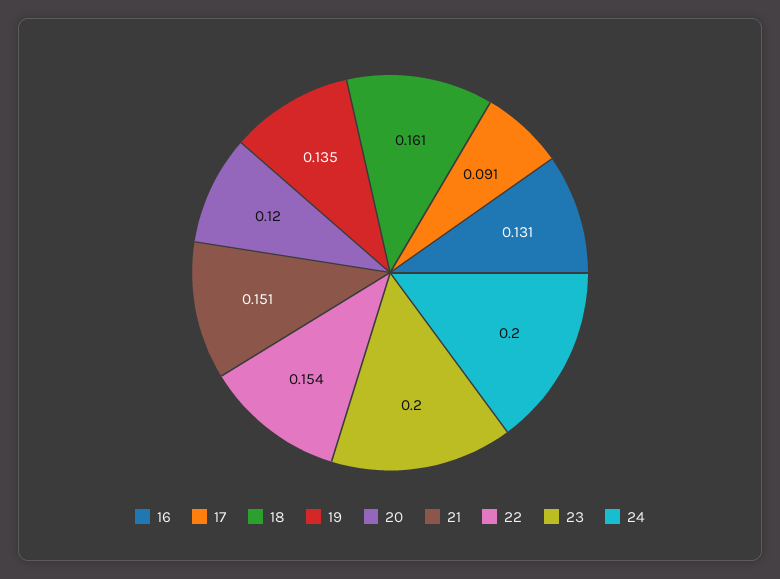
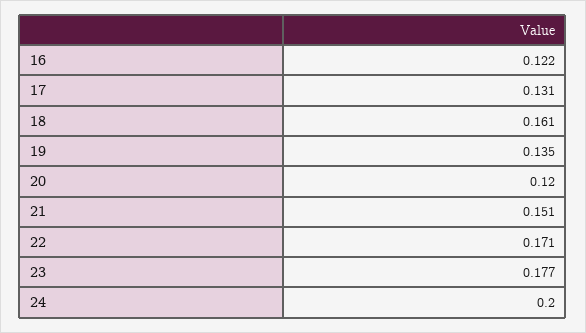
  {
-   "16": 0.131,
+   "16": 0.122,
-   "17": 0.091,
+   "17": 0.131,
    "18": 0.161,
    "19": 0.135,
    "20": 0.12,
    "21": 0.151,
-   "22": 0.154,
+   "22": 0.171,
-   "23": 0.2,
+   "23": 0.177,
    "24": 0.2
  }

